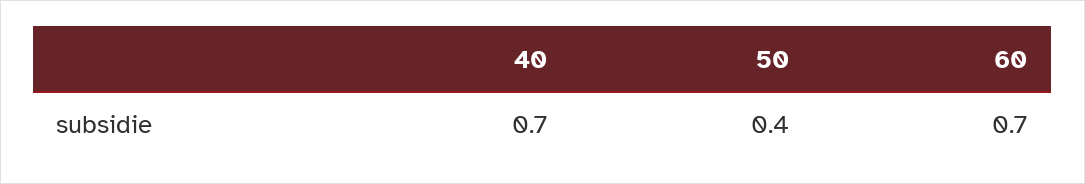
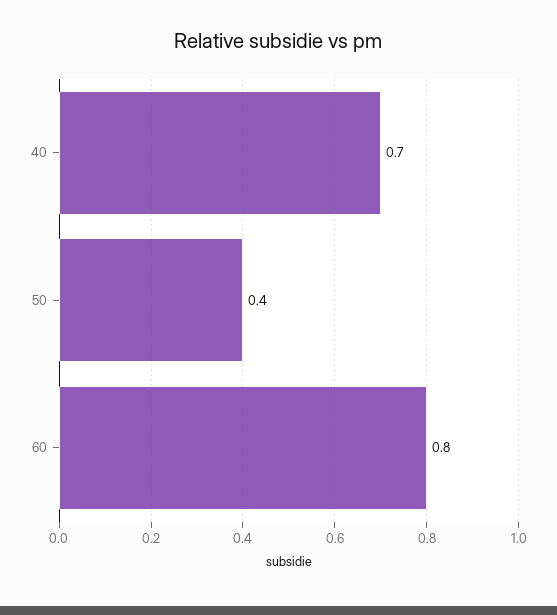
  {
    "40": 0.7,
    "50": 0.4,
-   "60": 0.7
+   "60": 0.8
  }

